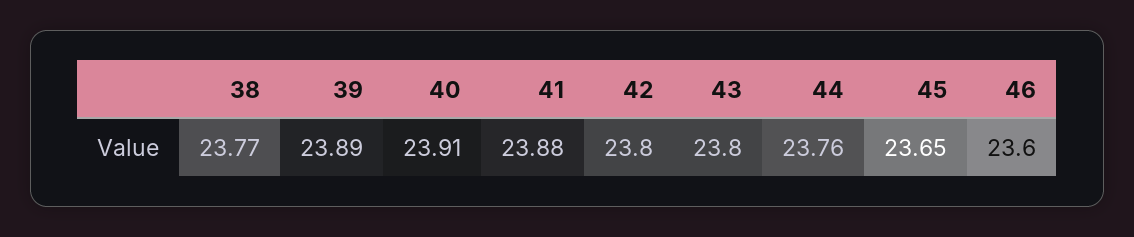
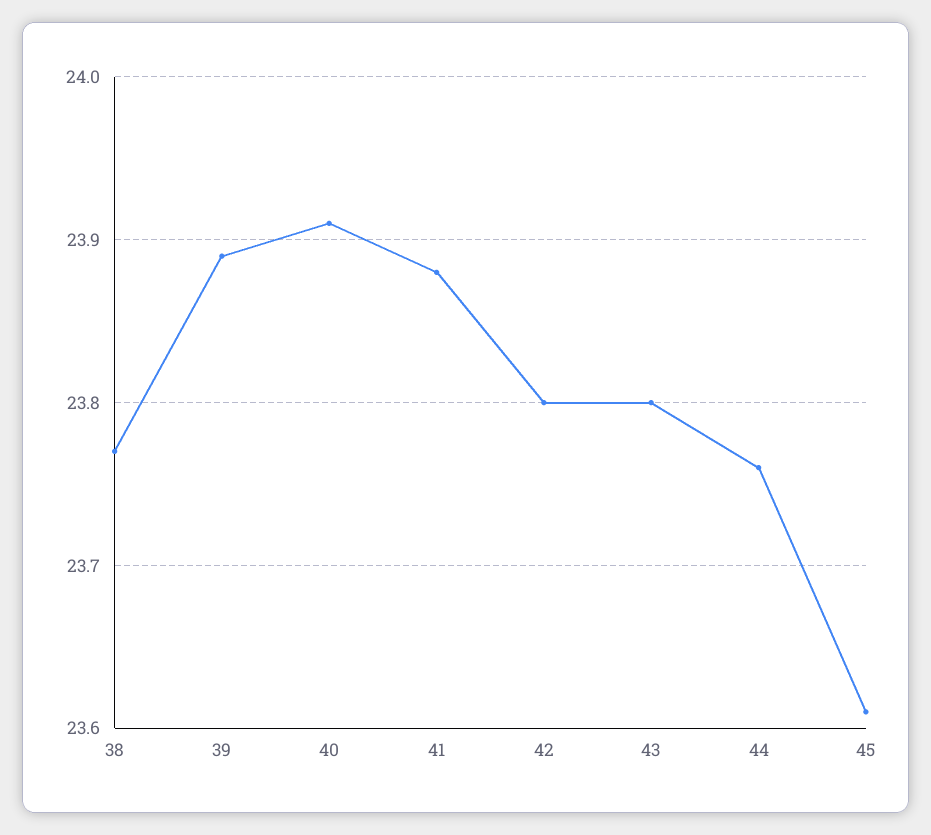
  {
    "38": 23.77,
    "39": 23.89,
    "40": 23.91,
    "41": 23.88,
    "42": 23.8,
    "43": 23.8,
    "44": 23.76,
-   "45": 23.65,
+   "45": 23.61
-   "46": 23.6
  }

